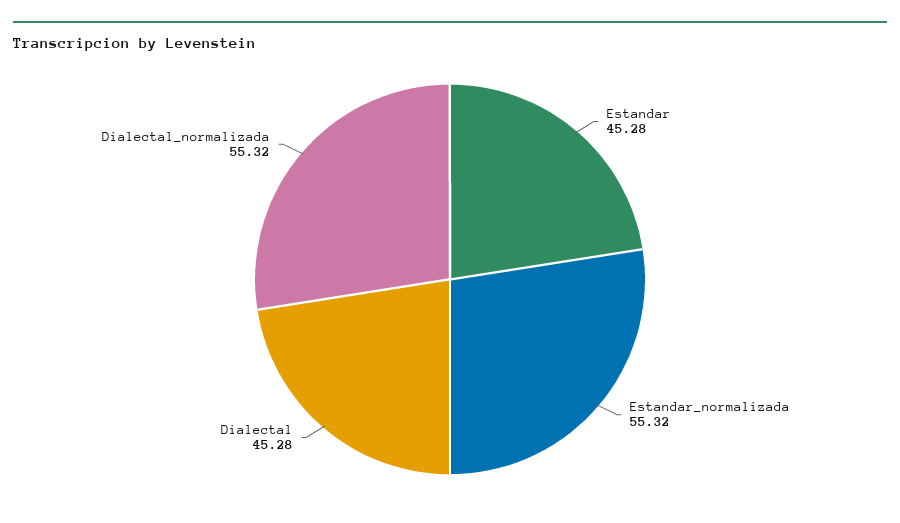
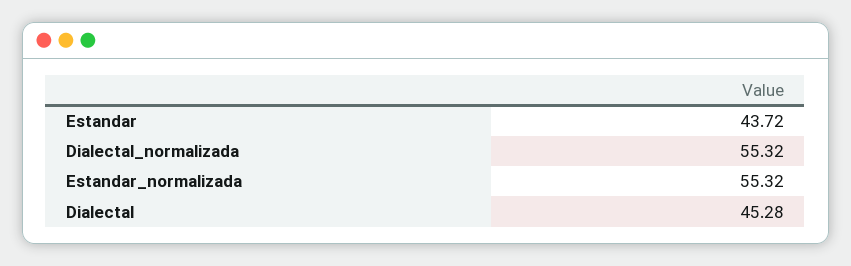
  {
-   "Estandar": 45.28,
+   "Estandar": 43.72,
    "Estandar_normalizada": 55.32,
    "Dialectal": 45.28,
    "Dialectal_normalizada": 55.32
  }

